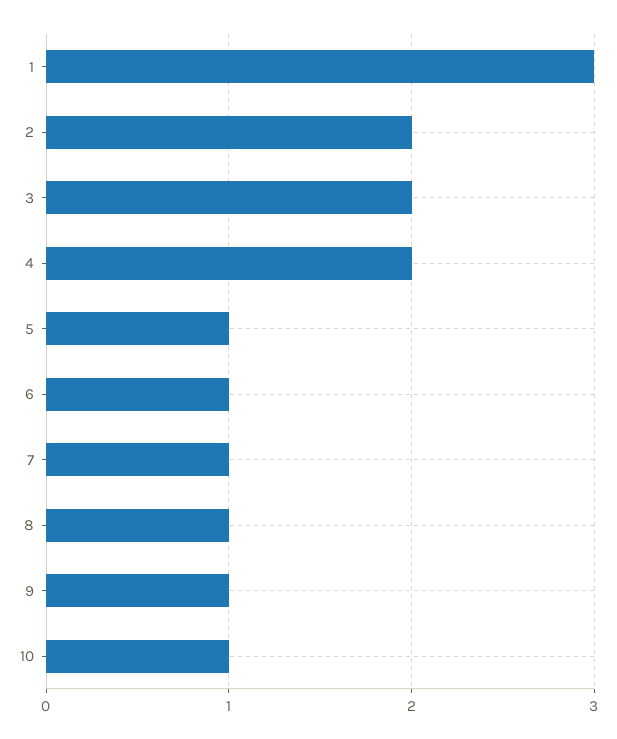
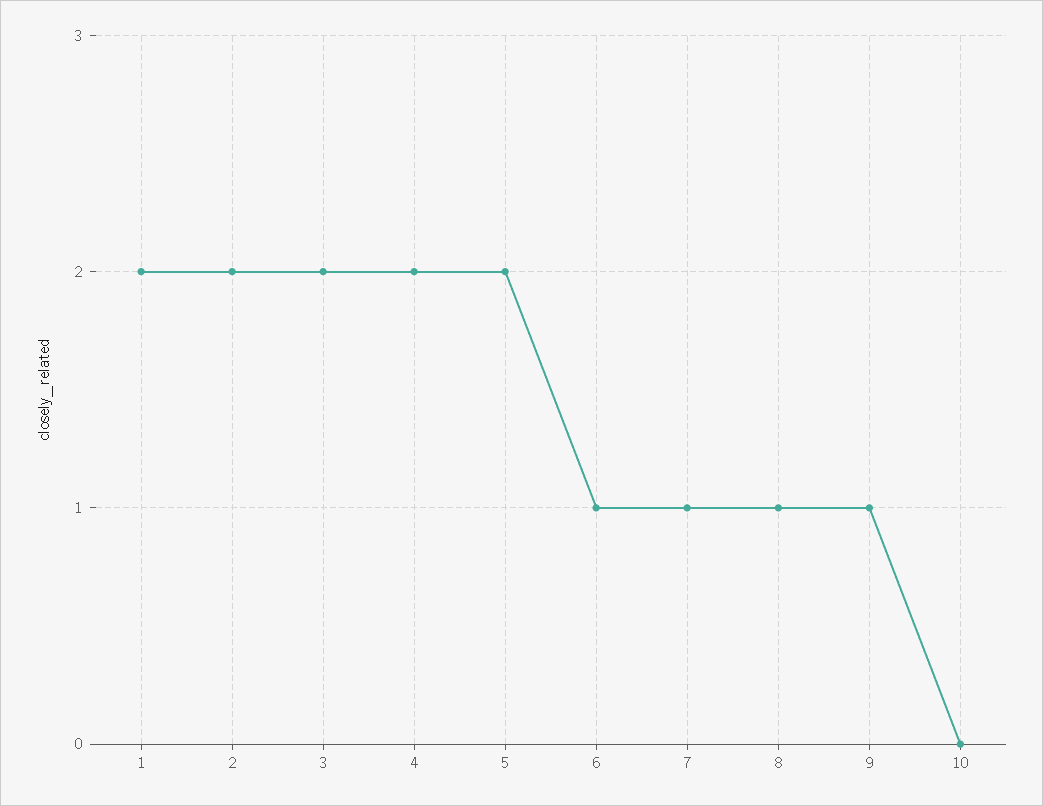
  {
-   "1": 3,
+   "1": 2,
    "2": 2,
    "3": 2,
    "4": 2,
-   "5": 1,
+   "5": 2,
    "6": 1,
    "7": 1,
    "8": 1,
    "9": 1,
-   "10": 1
+   "10": 0
  }

